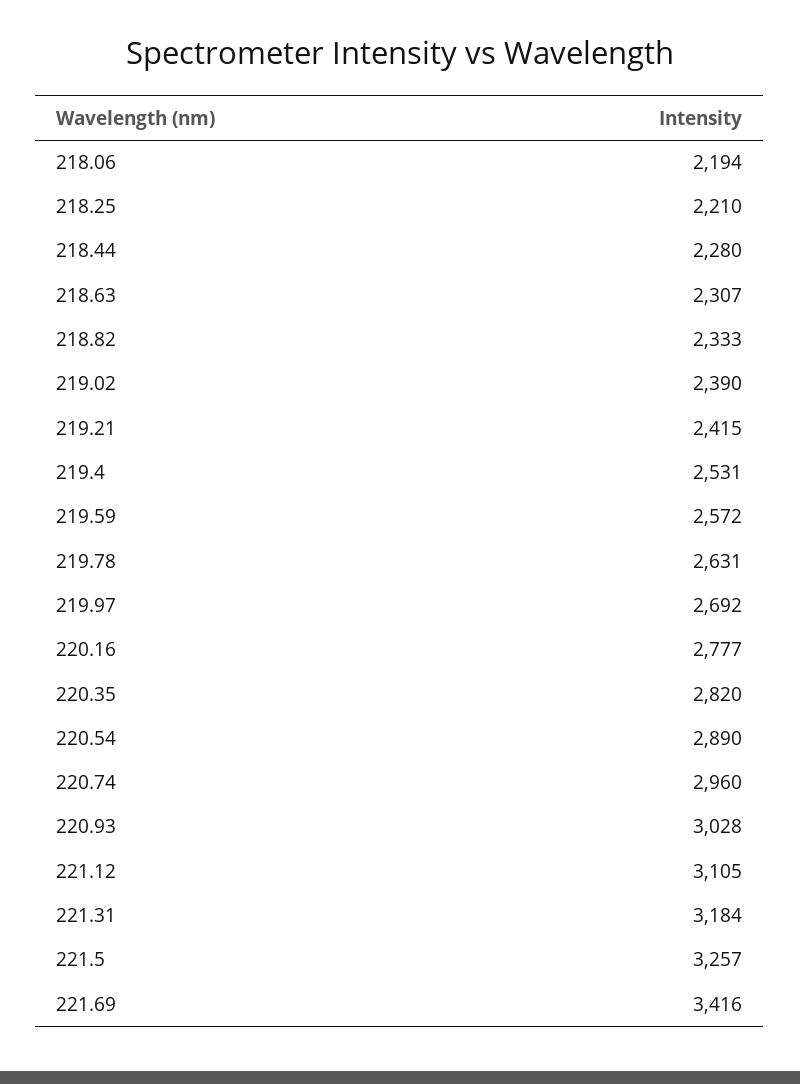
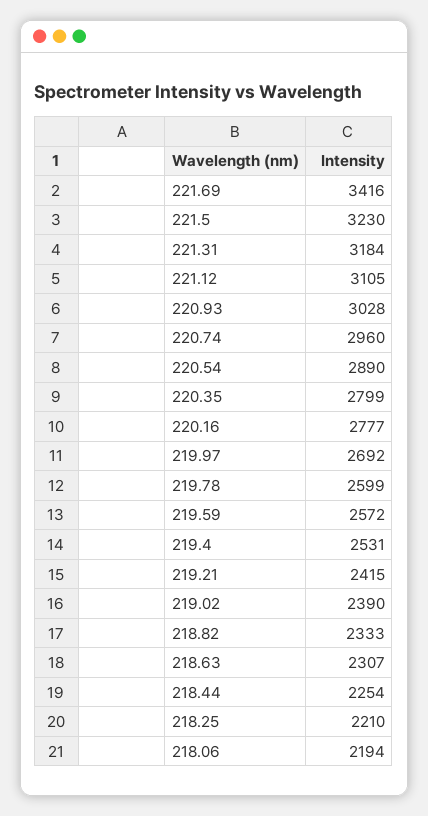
  {
    "218.06": 2194,
    "218.25": 2210,
-   "218.44": 2280,
+   "218.44": 2254,
    "218.63": 2307,
    "218.82": 2333,
    "219.02": 2390,
    "219.21": 2415,
    "219.4": 2531,
    "219.59": 2572,
-   "219.78": 2631,
+   "219.78": 2599,
    "219.97": 2692,
    "220.16": 2777,
-   "220.35": 2820,
+   "220.35": 2799,
    "220.54": 2890,
    "220.74": 2960,
    "220.93": 3028,
    "221.12": 3105,
    "221.31": 3184,
-   "221.5": 3257,
+   "221.5": 3230,
    "221.69": 3416
  }

